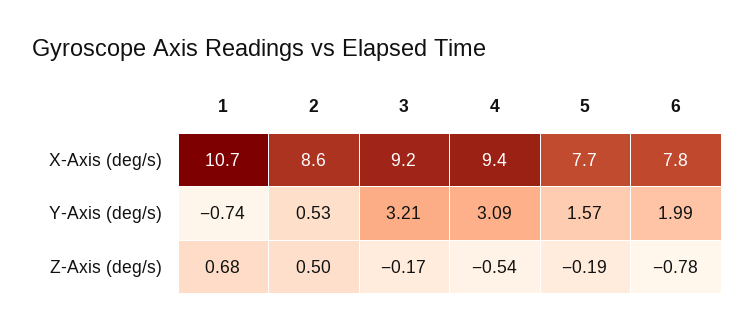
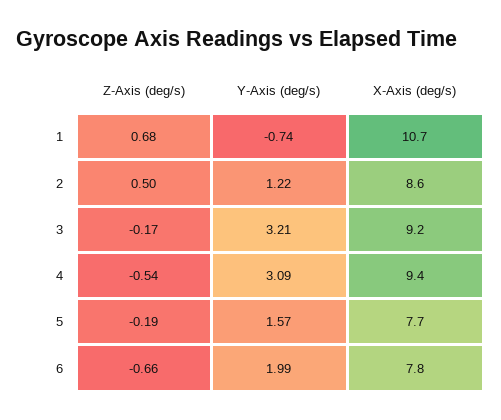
  {
    "1": {
      "X-Axis (deg/s)": 10.7,
      "Y-Axis (deg/s)": -0.74,
      "Z-Axis (deg/s)": 0.68
    },
    "2": {
      "X-Axis (deg/s)": 8.6,
-     "Y-Axis (deg/s)": 0.53,
+     "Y-Axis (deg/s)": 1.22,
      "Z-Axis (deg/s)": 0.5
    },
    "3": {
      "X-Axis (deg/s)": 9.2,
      "Y-Axis (deg/s)": 3.21,
      "Z-Axis (deg/s)": -0.17
    },
    "4": {
      "X-Axis (deg/s)": 9.4,
      "Y-Axis (deg/s)": 3.09,
      "Z-Axis (deg/s)": -0.54
    },
    "5": {
      "X-Axis (deg/s)": 7.7,
      "Y-Axis (deg/s)": 1.57,
      "Z-Axis (deg/s)": -0.19
    },
    "6": {
      "X-Axis (deg/s)": 7.8,
      "Y-Axis (deg/s)": 1.99,
-     "Z-Axis (deg/s)": -0.78
+     "Z-Axis (deg/s)": -0.66
    }
  }

